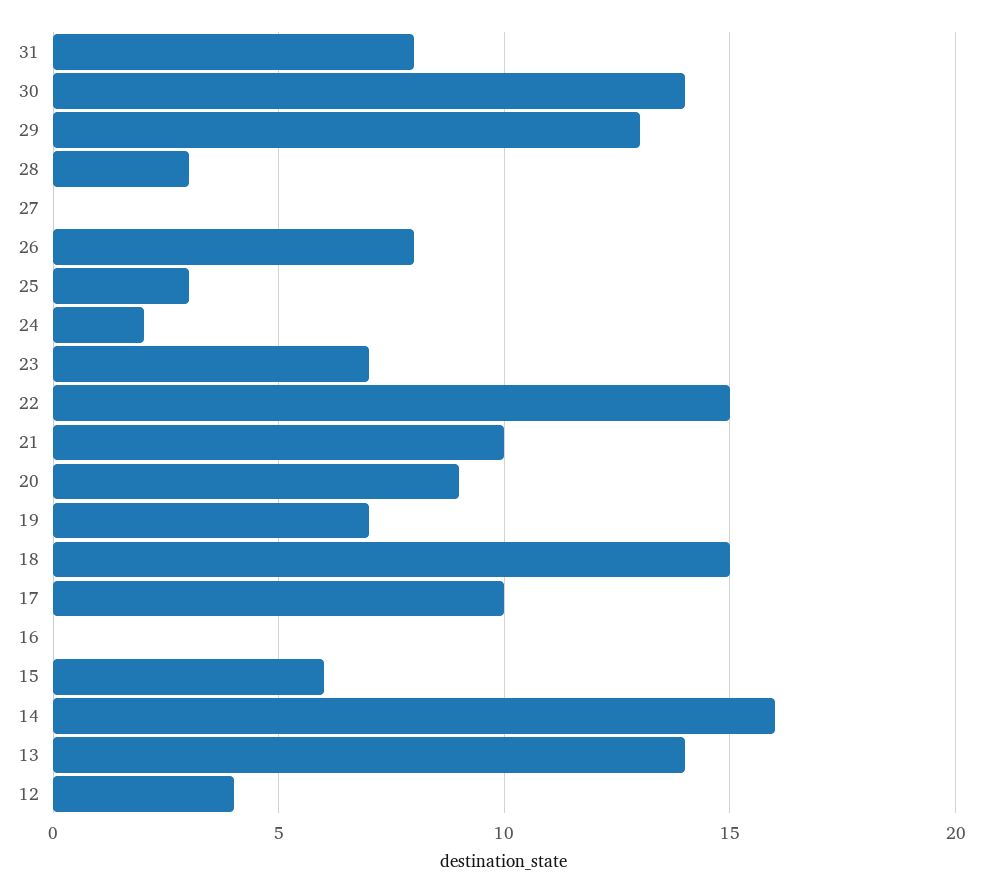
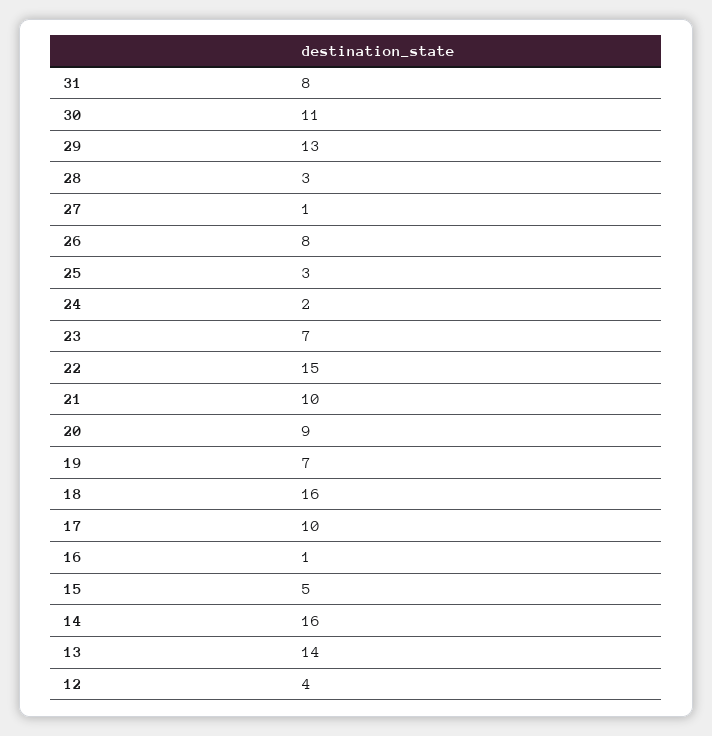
  {
    "31": 8,
-   "30": 14,
+   "30": 11,
    "29": 13,
    "28": 3,
-   "27": 0,
+   "27": 1,
    "26": 8,
    "25": 3,
    "24": 2,
    "23": 7,
    "22": 15,
    "21": 10,
    "20": 9,
    "19": 7,
-   "18": 15,
+   "18": 16,
    "17": 10,
-   "16": 0,
+   "16": 1,
-   "15": 6,
+   "15": 5,
    "14": 16,
    "13": 14,
    "12": 4
  }

